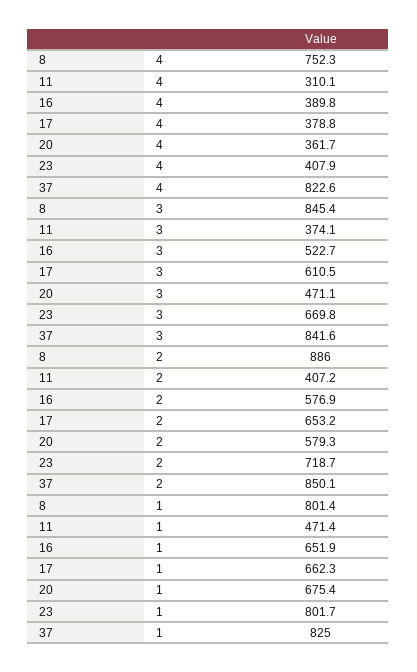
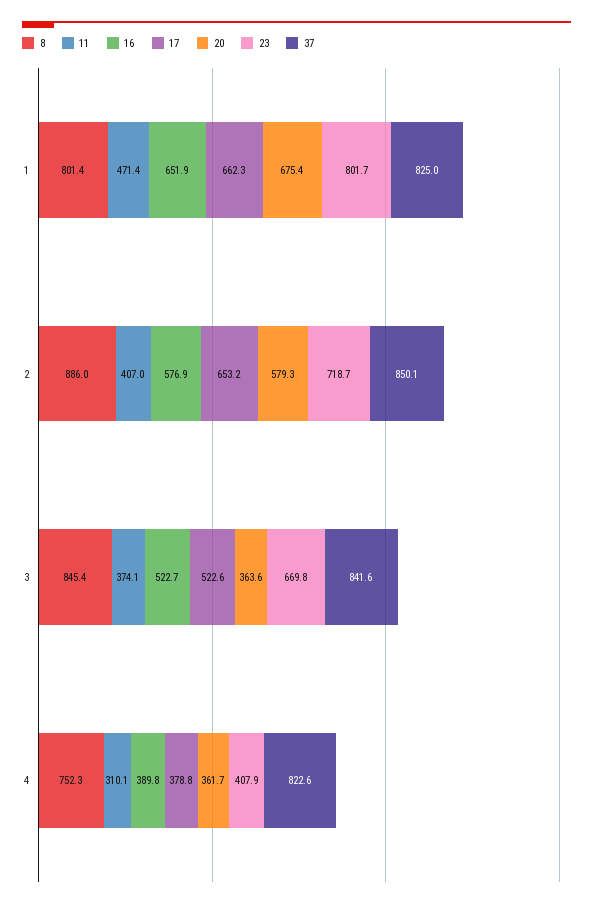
  {
    "8": {
      "4": 752.3,
      "3": 845.4,
      "2": 886,
      "1": 801.4
    },
    "11": {
      "4": 310.1,
      "3": 374.1,
-     "2": 407.2,
+     "2": 407,
      "1": 471.4
    },
    "16": {
      "4": 389.8,
      "3": 522.7,
      "2": 576.9,
      "1": 651.9
    },
    "17": {
      "4": 378.8,
-     "3": 610.5,
+     "3": 522.6,
      "2": 653.2,
      "1": 662.3
    },
    "20": {
      "4": 361.7,
-     "3": 471.1,
+     "3": 363.6,
      "2": 579.3,
      "1": 675.4
    },
    "23": {
      "4": 407.9,
      "3": 669.8,
      "2": 718.7,
      "1": 801.7
    },
    "37": {
      "4": 822.6,
      "3": 841.6,
      "2": 850.1,
      "1": 825
    }
  }

